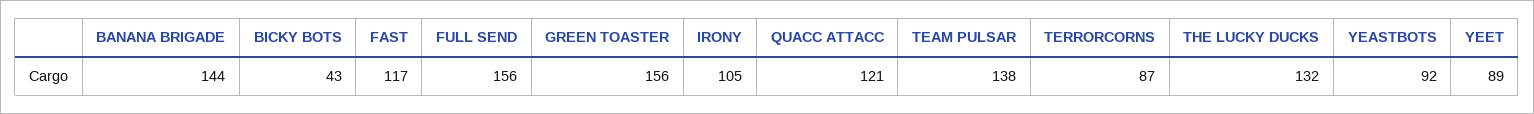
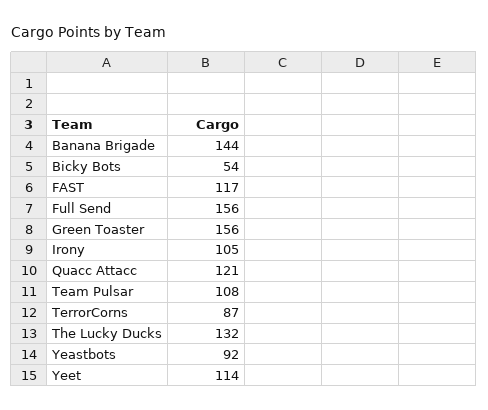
  {
    "BANANA BRIGADE": 144,
-   "BICKY BOTS": 43,
+   "BICKY BOTS": 54,
    "FAST": 117,
    "FULL SEND": 156,
    "GREEN TOASTER": 156,
    "IRONY": 105,
    "QUACC ATTACC": 121,
-   "TEAM PULSAR": 138,
+   "TEAM PULSAR": 108,
    "TERRORCORNS": 87,
    "THE LUCKY DUCKS": 132,
    "YEASTBOTS": 92,
-   "YEET": 89
+   "YEET": 114
  }

